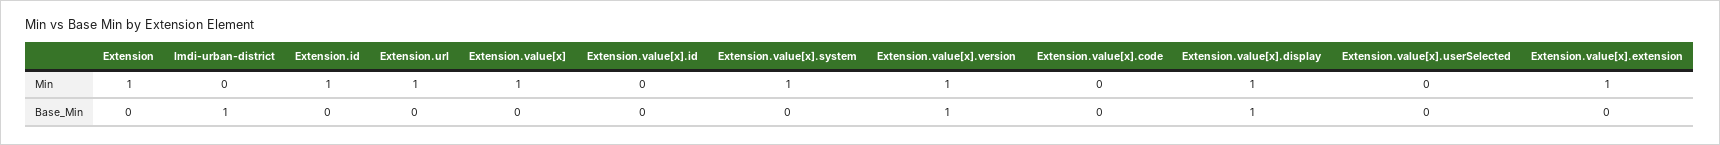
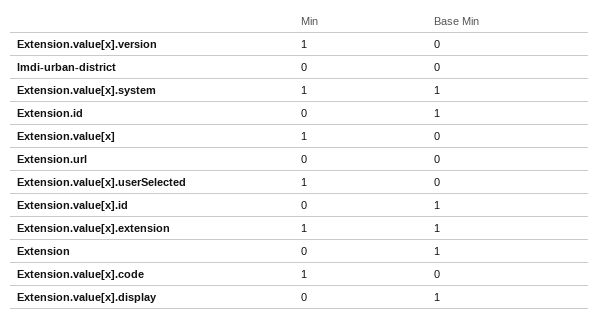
  {
    "Extension": {
-     "Min": 1,
+     "Min": 0,
-     "Base_Min": 0
+     "Base_Min": 1
    },
    "lmdi-urban-district": {
      "Min": 0,
-     "Base_Min": 1
+     "Base_Min": 0
    },
    "Extension.id": {
-     "Min": 1,
+     "Min": 0,
-     "Base_Min": 0
+     "Base_Min": 1
    },
    "Extension.url": {
-     "Min": 1,
+     "Min": 0,
      "Base_Min": 0
    },
    "Extension.value[x]": {
      "Min": 1,
      "Base_Min": 0
    },
    "Extension.value[x].id": {
      "Min": 0,
-     "Base_Min": 0
+     "Base_Min": 1
    },
    "Extension.value[x].system": {
      "Min": 1,
-     "Base_Min": 0
+     "Base_Min": 1
    },
    "Extension.value[x].version": {
      "Min": 1,
-     "Base_Min": 1
+     "Base_Min": 0
    },
    "Extension.value[x].code": {
-     "Min": 0,
+     "Min": 1,
      "Base_Min": 0
    },
    "Extension.value[x].display": {
-     "Min": 1,
+     "Min": 0,
      "Base_Min": 1
    },
    "Extension.value[x].userSelected": {
-     "Min": 0,
+     "Min": 1,
      "Base_Min": 0
    },
    "Extension.value[x].extension": {
      "Min": 1,
-     "Base_Min": 0
+     "Base_Min": 1
    }
  }

